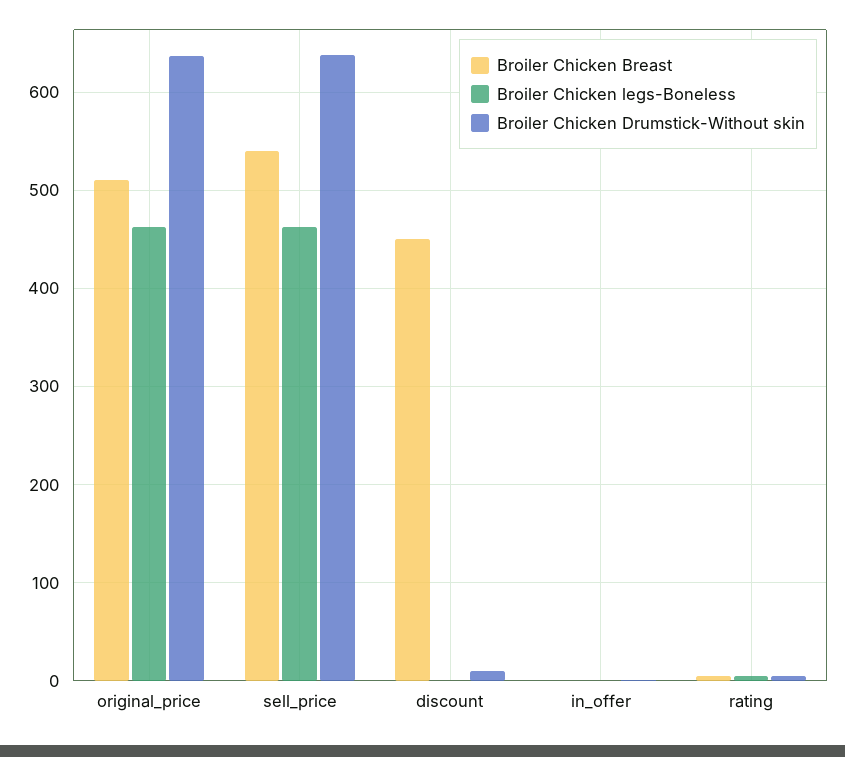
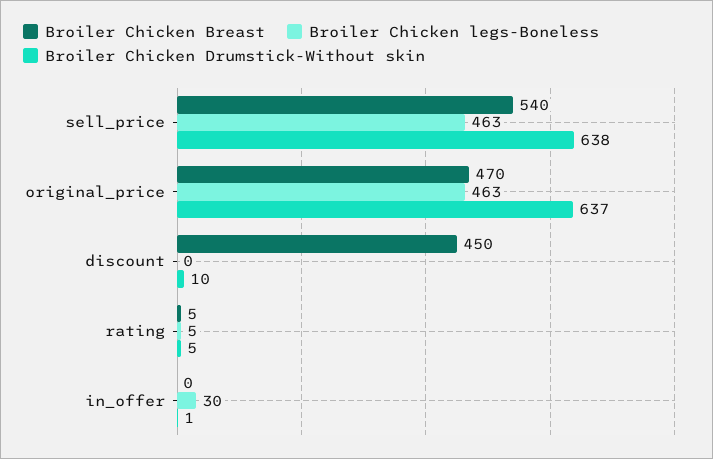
  {
    "Broiler Chicken Breast": {
-     "original_price": 510,
+     "original_price": 470,
      "sell_price": 540,
      "discount": 450,
      "in_offer": 0,
      "rating": 5
    },
    "Broiler Chicken legs-Boneless": {
      "original_price": 463,
      "sell_price": 463,
      "discount": 0,
-     "in_offer": 0,
+     "in_offer": 30,
      "rating": 5
    },
    "Broiler Chicken Drumstick-Without skin": {
      "original_price": 637,
      "sell_price": 638,
      "discount": 10,
      "in_offer": 1,
      "rating": 5
    }
  }

